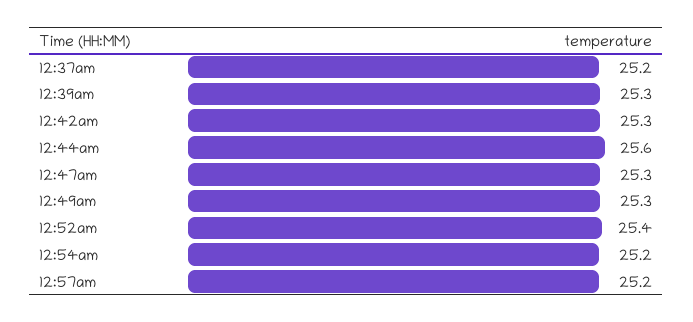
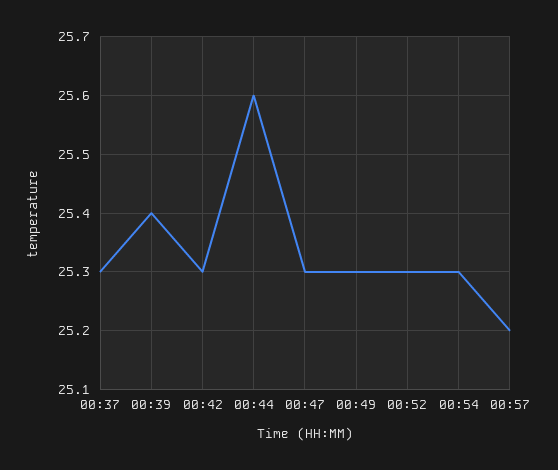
  {
-   "12:37am": 25.2,
+   "12:37am": 25.3,
-   "12:39am": 25.3,
+   "12:39am": 25.4,
    "12:42am": 25.3,
    "12:44am": 25.6,
    "12:47am": 25.3,
    "12:49am": 25.3,
-   "12:52am": 25.4,
+   "12:52am": 25.3,
-   "12:54am": 25.2,
+   "12:54am": 25.3,
    "12:57am": 25.2
  }

